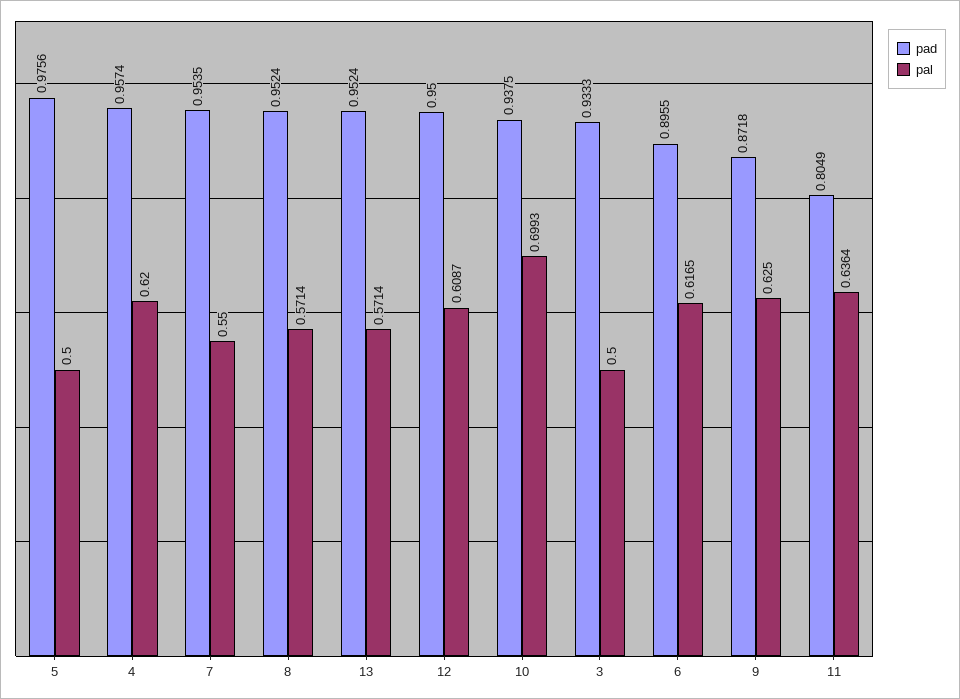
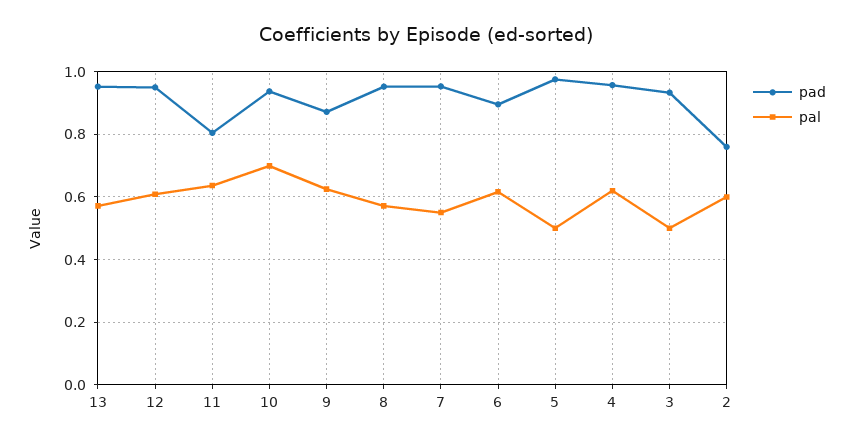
  {
    "pad": {
      "5": 0.9756,
      "4": 0.9574,
      "7": 0.9535,
      "8": 0.9524,
      "13": 0.9524,
      "12": 0.95,
      "10": 0.9375,
      "3": 0.9333,
      "6": 0.8955,
      "9": 0.8718,
-     "11": 0.8049
+     "11": 0.8049,
+     "2": 0.76
    },
    "pal": {
      "5": 0.5,
      "4": 0.62,
      "7": 0.55,
      "8": 0.5714,
      "13": 0.5714,
      "12": 0.6087,
      "10": 0.6993,
      "3": 0.5,
      "6": 0.6165,
      "9": 0.625,
-     "11": 0.6364
+     "11": 0.6364,
+     "2": 0.6
    }
  }

